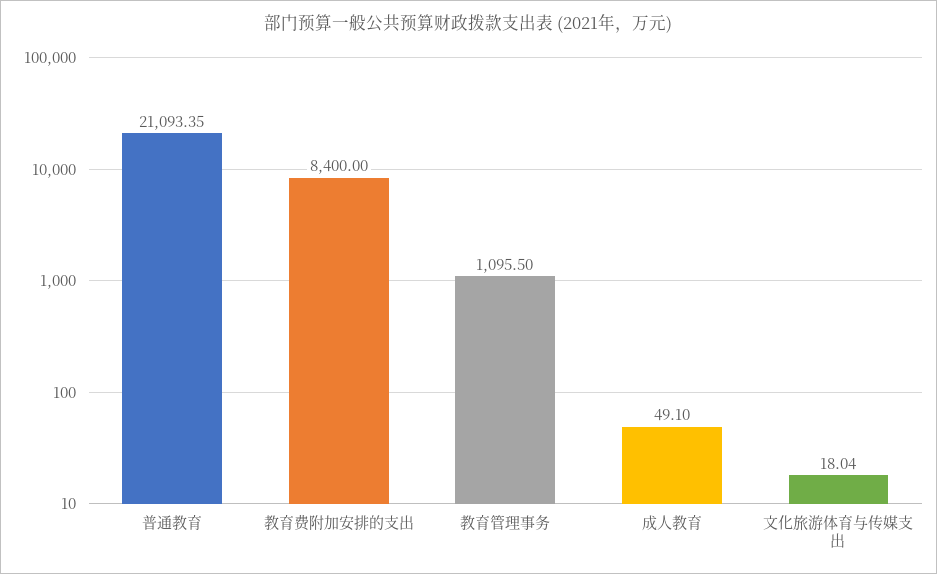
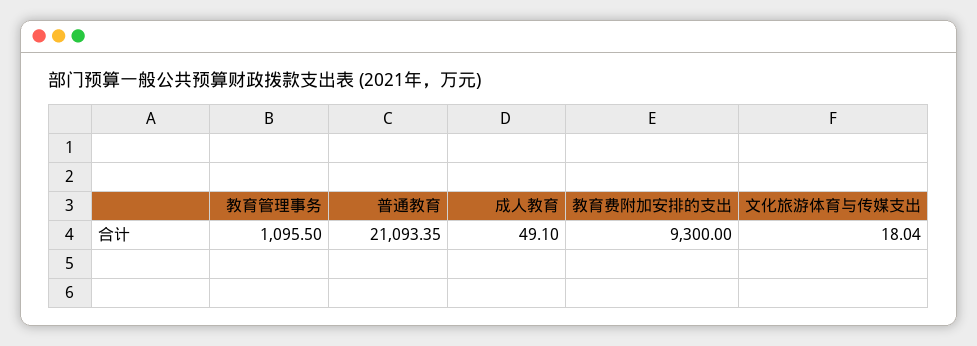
  {
    "普通教育": 21093.35,
-   "教育费附加安排的支出": 8400,
+   "教育费附加安排的支出": 9300,
    "教育管理事务": 1095.5,
    "成人教育": 49.1,
    "文化旅游体育与传媒支出": 18.04
  }

